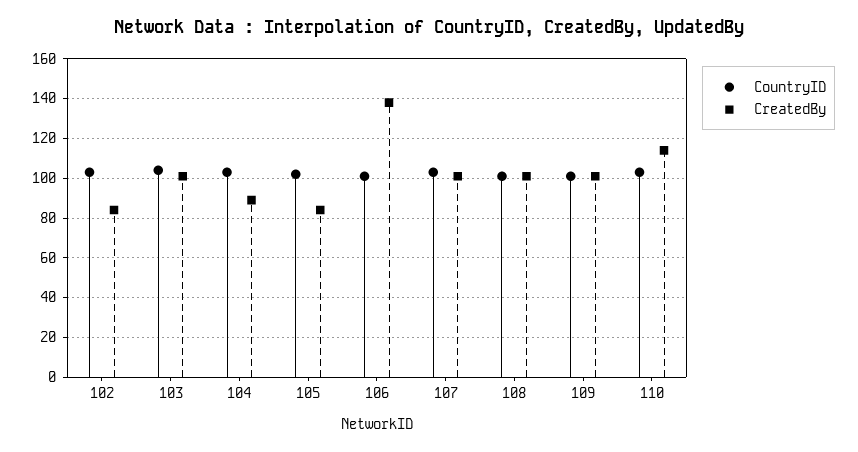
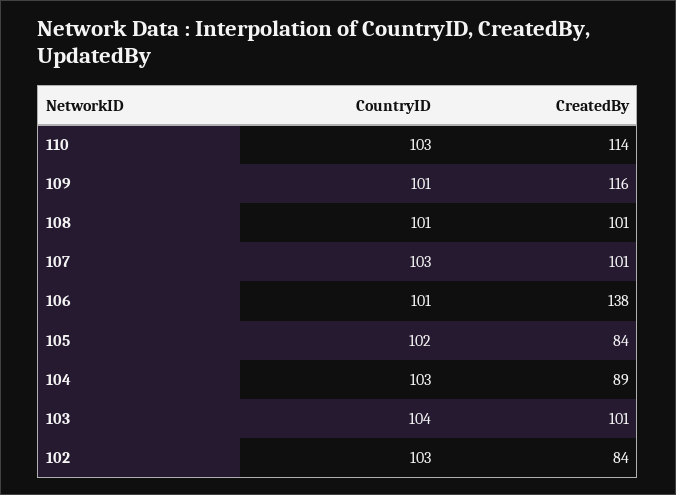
  {
    "CountryID": {
      "102": 103,
      "103": 104,
      "104": 103,
      "105": 102,
      "106": 101,
      "107": 103,
      "108": 101,
      "109": 101,
      "110": 103
    },
    "CreatedBy": {
      "102": 84,
      "103": 101,
      "104": 89,
      "105": 84,
      "106": 138,
      "107": 101,
      "108": 101,
-     "109": 100,
+     "109": 116,
      "110": 114
    }
  }

